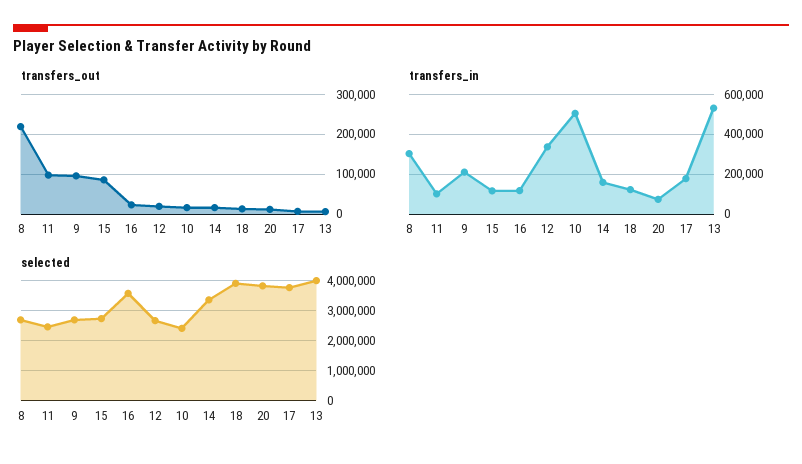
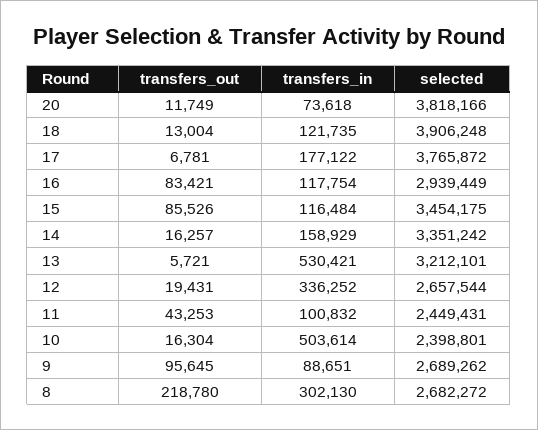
  {
    "transfers_out": {
      "8": 218780,
-     "11": 100000,
+     "11": 43253,
      "9": 95645,
      "15": 85526,
-     "16": 20000,
+     "16": 83421,
      "12": 19431,
      "10": 16304,
      "14": 16257,
      "18": 13004,
      "20": 11749,
      "17": 6781,
      "13": 5721
    },
    "transfers_in": {
      "8": 302130,
      "11": 100832,
-     "9": 200000,
+     "9": 88651,
      "15": 116484,
      "16": 117754,
      "12": 336252,
      "10": 503614,
      "14": 158929,
      "18": 121735,
      "20": 73618,
      "17": 177122,
      "13": 530421
    },
    "selected": {
      "8": 2682272,
      "11": 2449431,
      "9": 2689262,
-     "15": 2750000,
+     "15": 3454175,
-     "16": 3500000,
+     "16": 2939449,
      "12": 2657544,
      "10": 2398801,
      "14": 3351242,
      "18": 3906248,
      "20": 3818166,
      "17": 3765872,
-     "13": 4000000
+     "13": 3212101
    }
  }

